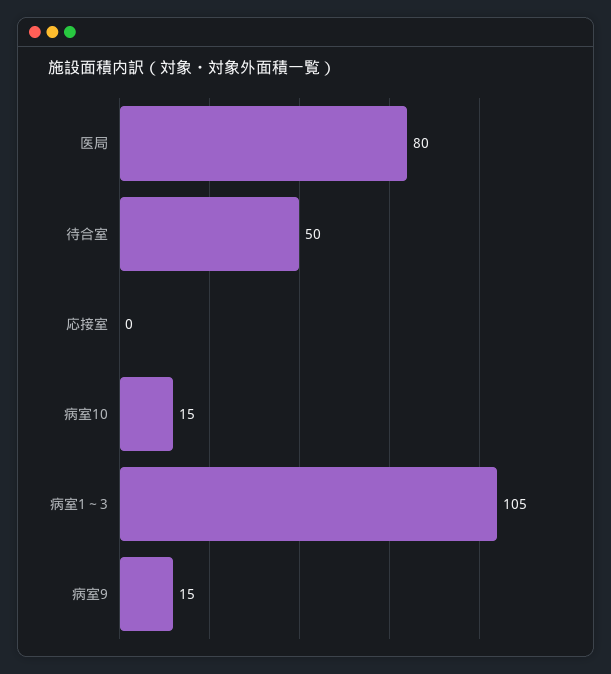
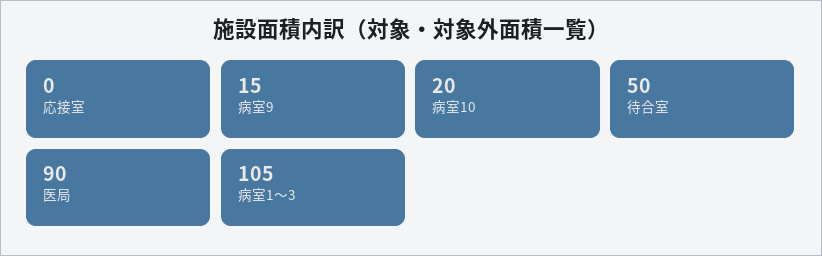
  {
-   "医局": 80,
+   "医局": 90,
    "待合室": 50,
    "応接室": 0,
-   "病室10": 15,
+   "病室10": 20,
    "病室1～3": 105,
    "病室9": 15
  }

